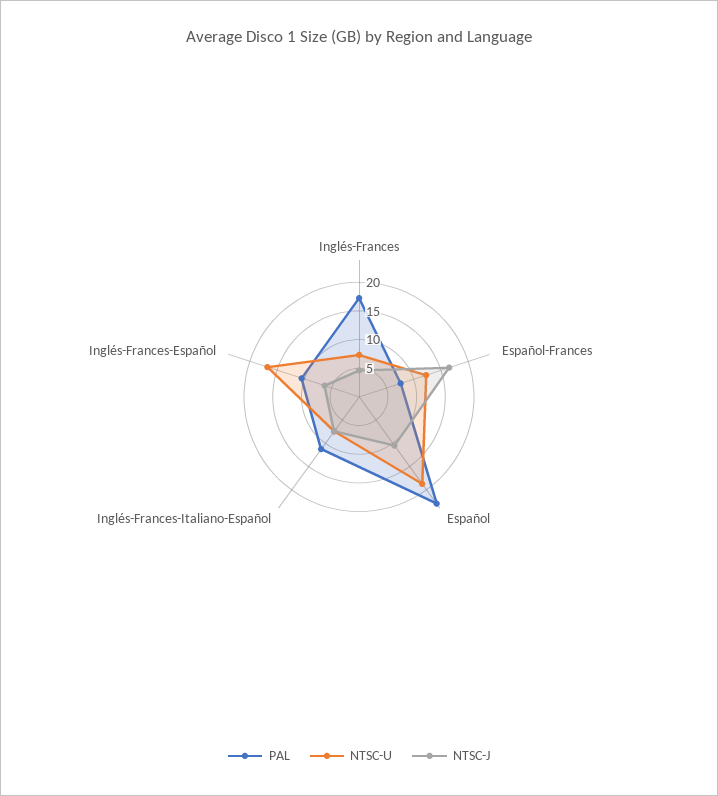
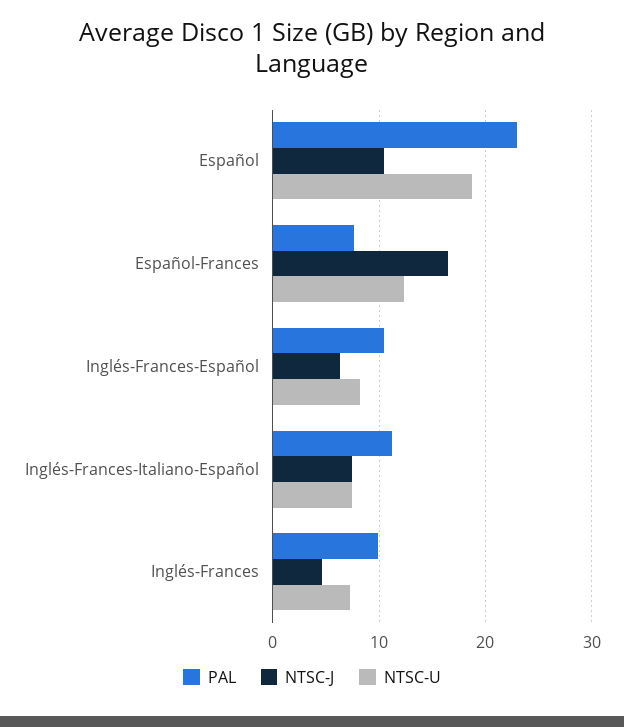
  {
    "PAL": {
-     "Inglés-Frances": 17.5,
+     "Inglés-Frances": 10,
      "Español-Frances": 8,
      "Español": 23,
      "Inglés-Frances-Italiano-Español": 11,
      "Inglés-Frances-Español": 11
    },
    "NTSC-U": {
      "Inglés-Frances": 7,
      "Español-Frances": 12,
      "Español": 19,
      "Inglés-Frances-Italiano-Español": 7,
-     "Inglés-Frances-Español": 17.5
+     "Inglés-Frances-Español": 8
    },
    "NTSC-J": {
      "Inglés-Frances": 5,
      "Español-Frances": 17,
      "Español": 11,
      "Inglés-Frances-Italiano-Español": 7,
      "Inglés-Frances-Español": 6
    }
  }

